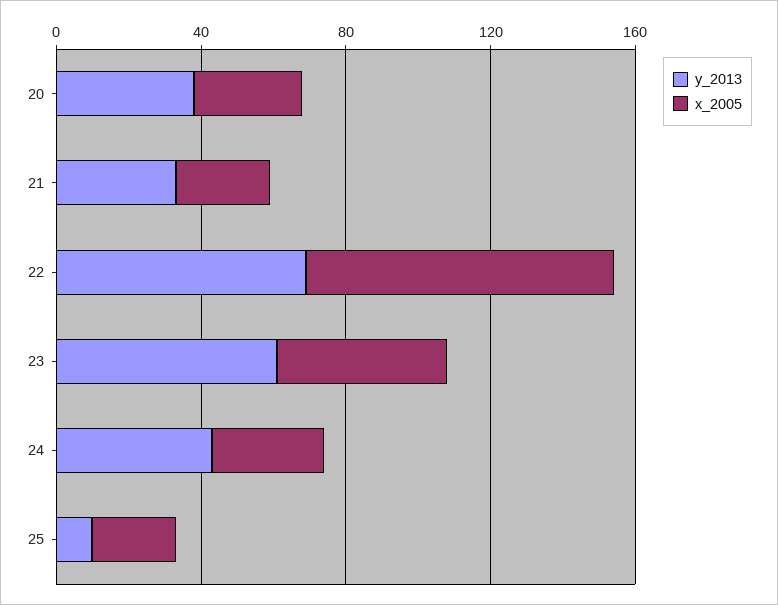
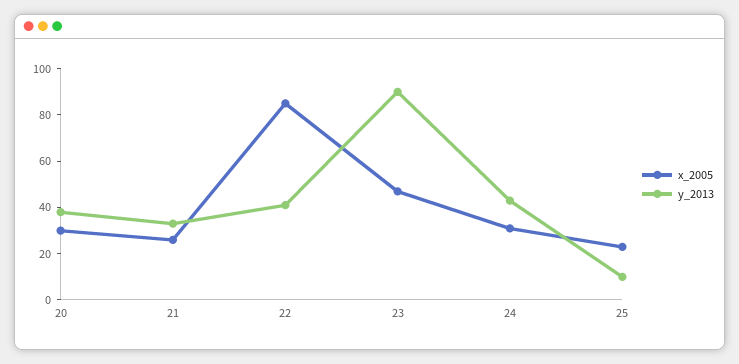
  {
    "y_2013": {
      "20": 40,
      "21": 35,
-     "22": 70,
+     "22": 40,
-     "23": 60,
+     "23": 90,
      "24": 45,
      "25": 10
    },
    "x_2005": {
      "20": 30,
      "21": 25,
      "22": 85,
      "23": 45,
      "24": 30,
      "25": 25
    }
  }

